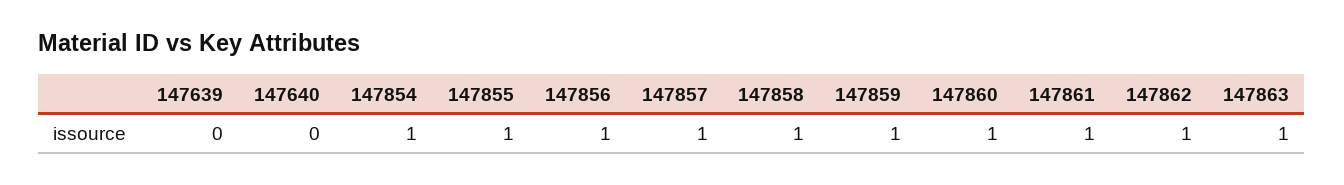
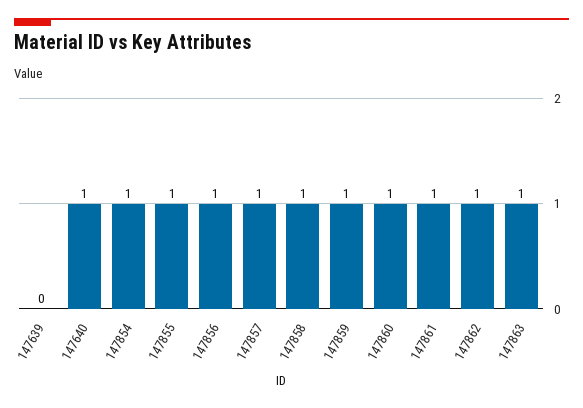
  {
    "147639": 0,
-   "147640": 0,
+   "147640": 1,
    "147854": 1,
    "147855": 1,
    "147856": 1,
    "147857": 1,
    "147858": 1,
    "147859": 1,
    "147860": 1,
    "147861": 1,
    "147862": 1,
    "147863": 1
  }

